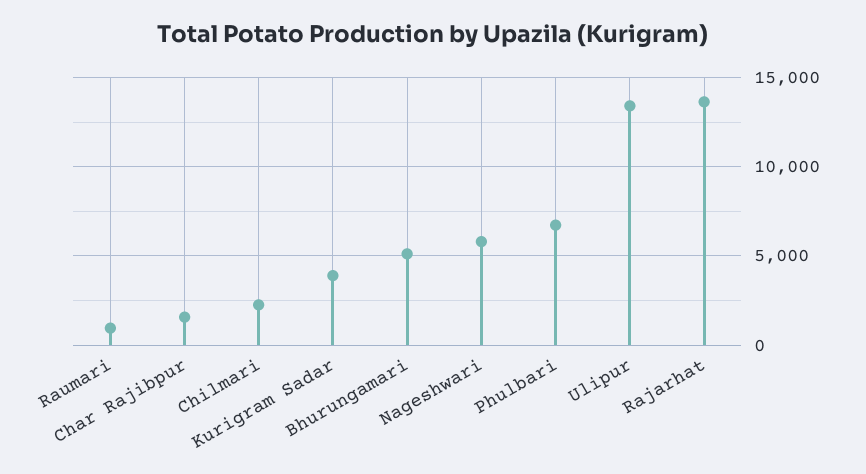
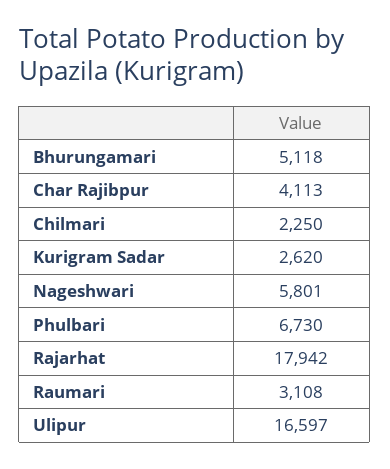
  {
-   "Raumari": 1000,
+   "Raumari": 3108,
-   "Char Rajibpur": 1500,
+   "Char Rajibpur": 4113,
    "Chilmari": 2250,
-   "Kurigram Sadar": 4000,
+   "Kurigram Sadar": 2620,
    "Bhurungamari": 5118,
    "Nageshwari": 5801,
    "Phulbari": 6730,
-   "Ulipur": 13500,
+   "Ulipur": 16597,
-   "Rajarhat": 13500
+   "Rajarhat": 17942
  }

